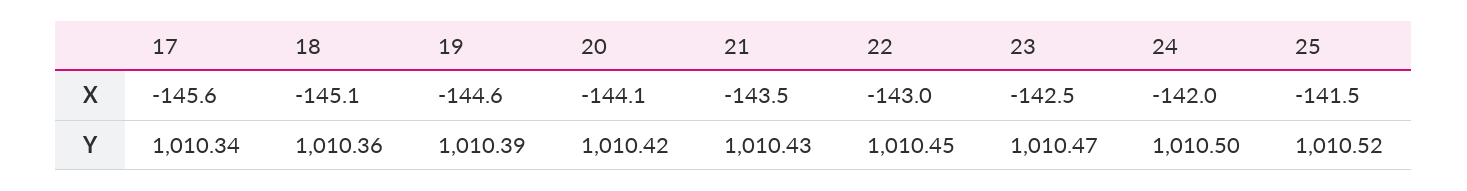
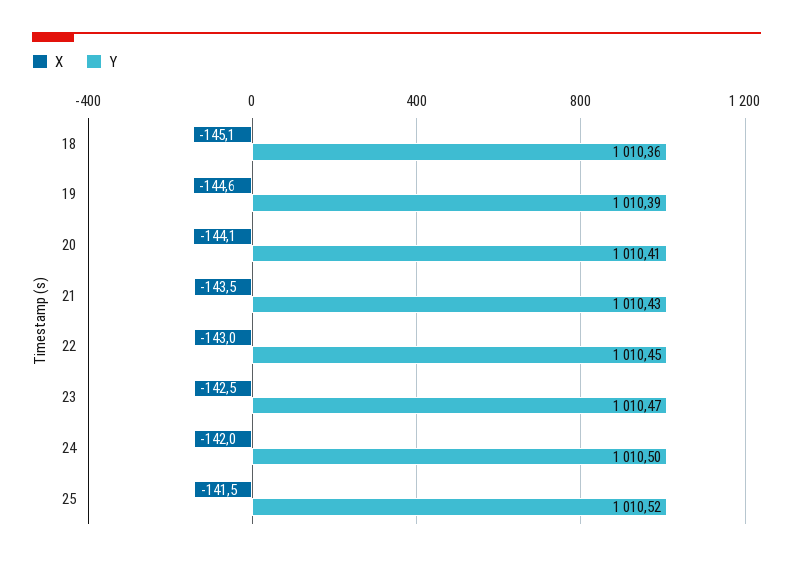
  {
    "X": {
-     "17": -145.6,
      "18": -145.1,
      "19": -144.6,
      "20": -144.1,
      "21": -143.5,
      "22": -143,
      "23": -142.5,
      "24": -142,
      "25": -141.5
    },
    "Y": {
-     "17": 1010.34,
      "18": 1010.36,
      "19": 1010.39,
-     "20": 1010.42,
+     "20": 1010.41,
      "21": 1010.43,
      "22": 1010.45,
      "23": 1010.47,
      "24": 1010.5,
      "25": 1010.52
    }
  }

